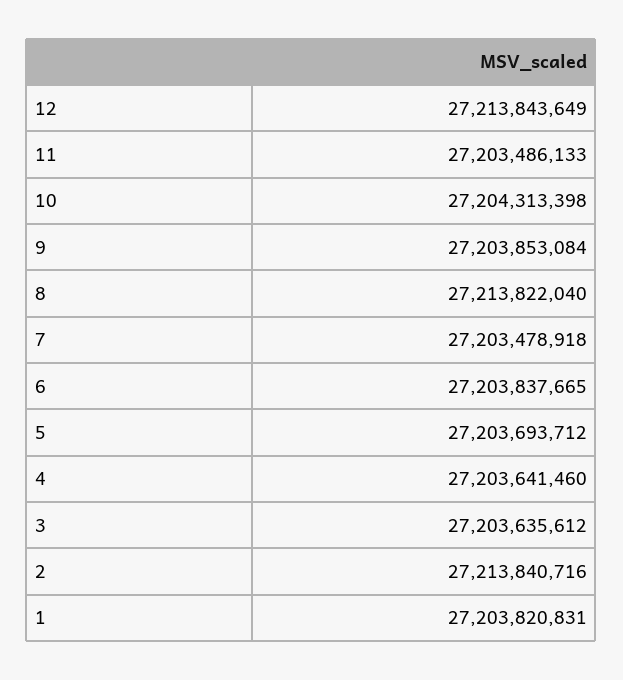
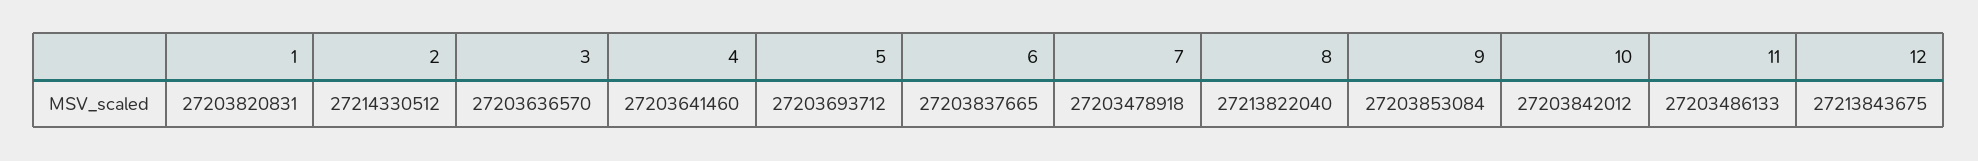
  {
-   "12": 27213843649,
+   "12": 27213843675,
    "11": 27203486133,
-   "10": 27204313398,
+   "10": 27203842012,
    "9": 27203853084,
    "8": 27213822040,
    "7": 27203478918,
    "6": 27203837665,
    "5": 27203693712,
    "4": 27203641460,
-   "3": 27203635612,
+   "3": 27203636570,
-   "2": 27213840716,
+   "2": 27214330512,
    "1": 27203820831
  }

